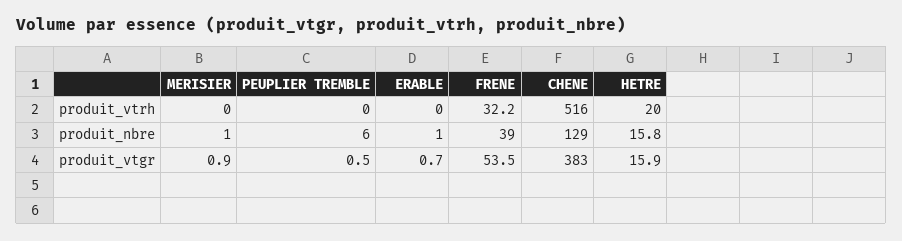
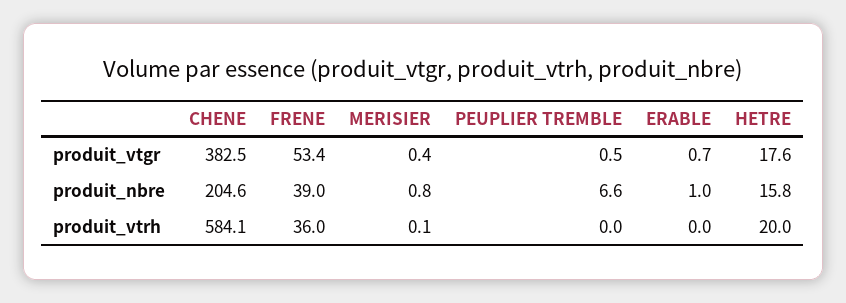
  {
    "MERISIER": {
-     "produit_vtrh": 0,
+     "produit_vtrh": 0.1,
-     "produit_nbre": 1,
+     "produit_nbre": 0.8,
-     "produit_vtgr": 0.9
+     "produit_vtgr": 0.4
    },
    "PEUPLIER TREMBLE": {
      "produit_vtrh": 0,
-     "produit_nbre": 6,
+     "produit_nbre": 6.6,
      "produit_vtgr": 0.5
    },
    "ERABLE": {
      "produit_vtrh": 0,
      "produit_nbre": 1,
      "produit_vtgr": 0.7
    },
    "FRENE": {
-     "produit_vtrh": 32.2,
+     "produit_vtrh": 36,
      "produit_nbre": 39,
-     "produit_vtgr": 53.5
+     "produit_vtgr": 53.4
    },
    "CHENE": {
-     "produit_vtrh": 516,
+     "produit_vtrh": 584.1,
-     "produit_nbre": 129,
+     "produit_nbre": 204.6,
      "produit_vtgr": 382.5
    },
    "HETRE": {
      "produit_vtrh": 20,
      "produit_nbre": 15.8,
-     "produit_vtgr": 15.9
+     "produit_vtgr": 17.6
    }
  }

